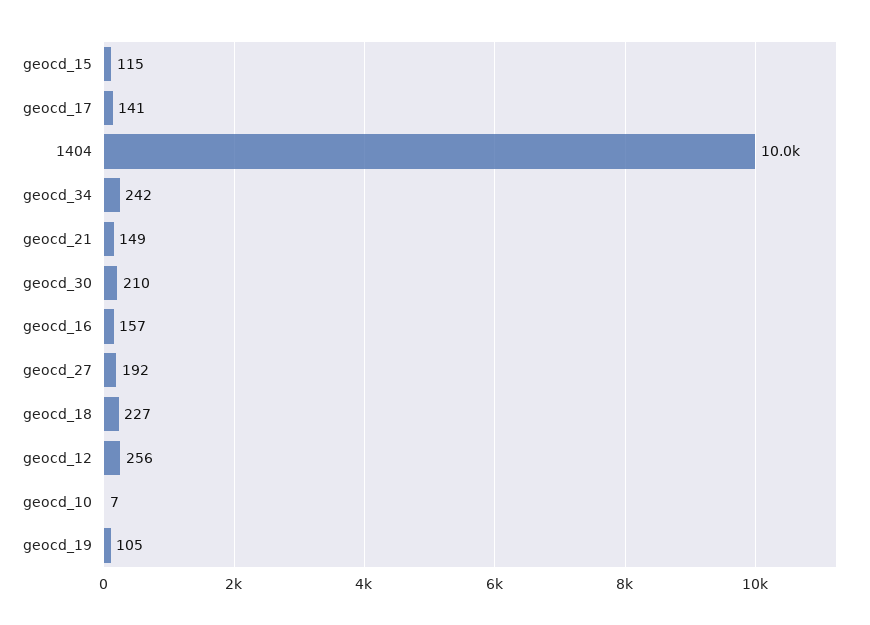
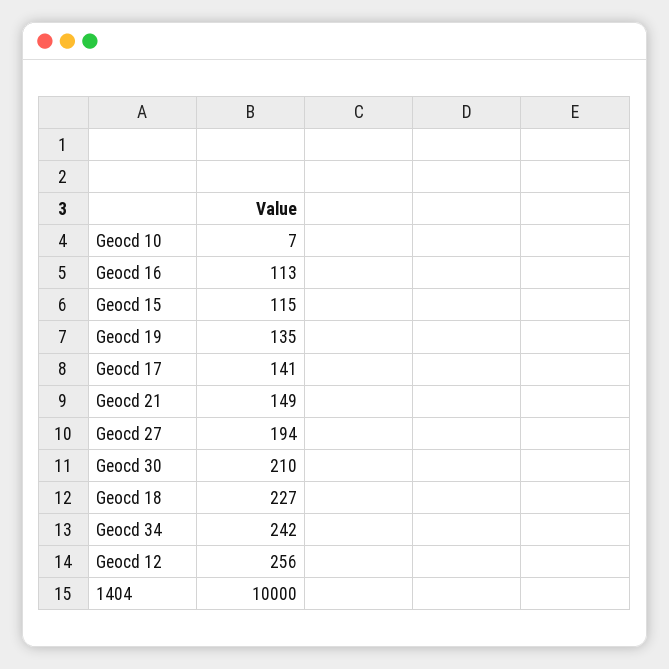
  {
    "geocd_15": 115,
    "geocd_17": 141,
    "1404": 10000,
    "geocd_34": 242,
    "geocd_21": 149,
    "geocd_30": 210,
-   "geocd_16": 157,
+   "geocd_16": 113,
-   "geocd_27": 192,
+   "geocd_27": 194,
    "geocd_18": 227,
    "geocd_12": 256,
    "geocd_10": 7,
-   "geocd_19": 105
+   "geocd_19": 135
  }

